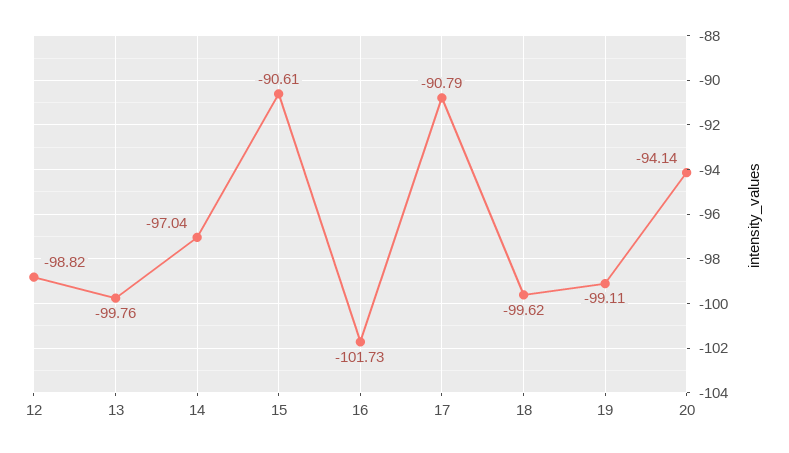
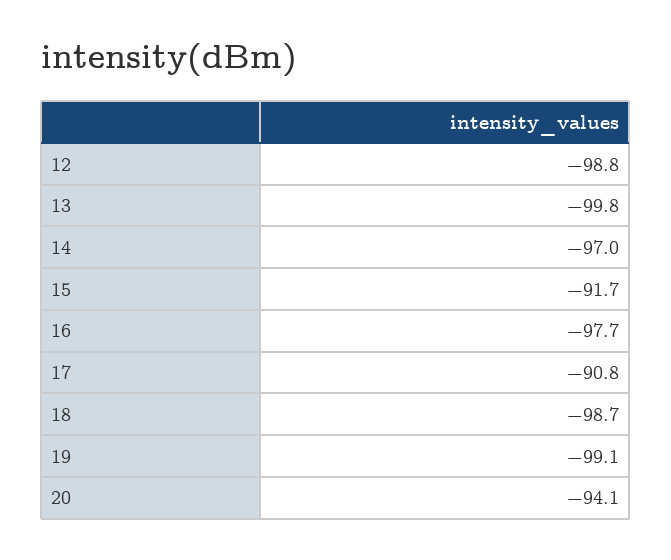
  {
    "12": -98.82,
    "13": -99.76,
    "14": -97.04,
-   "15": -90.61,
+   "15": -91.7,
-   "16": -101.73,
+   "16": -97.7,
    "17": -90.79,
-   "18": -99.62,
+   "18": -98.7,
    "19": -99.11,
    "20": -94.14
  }

